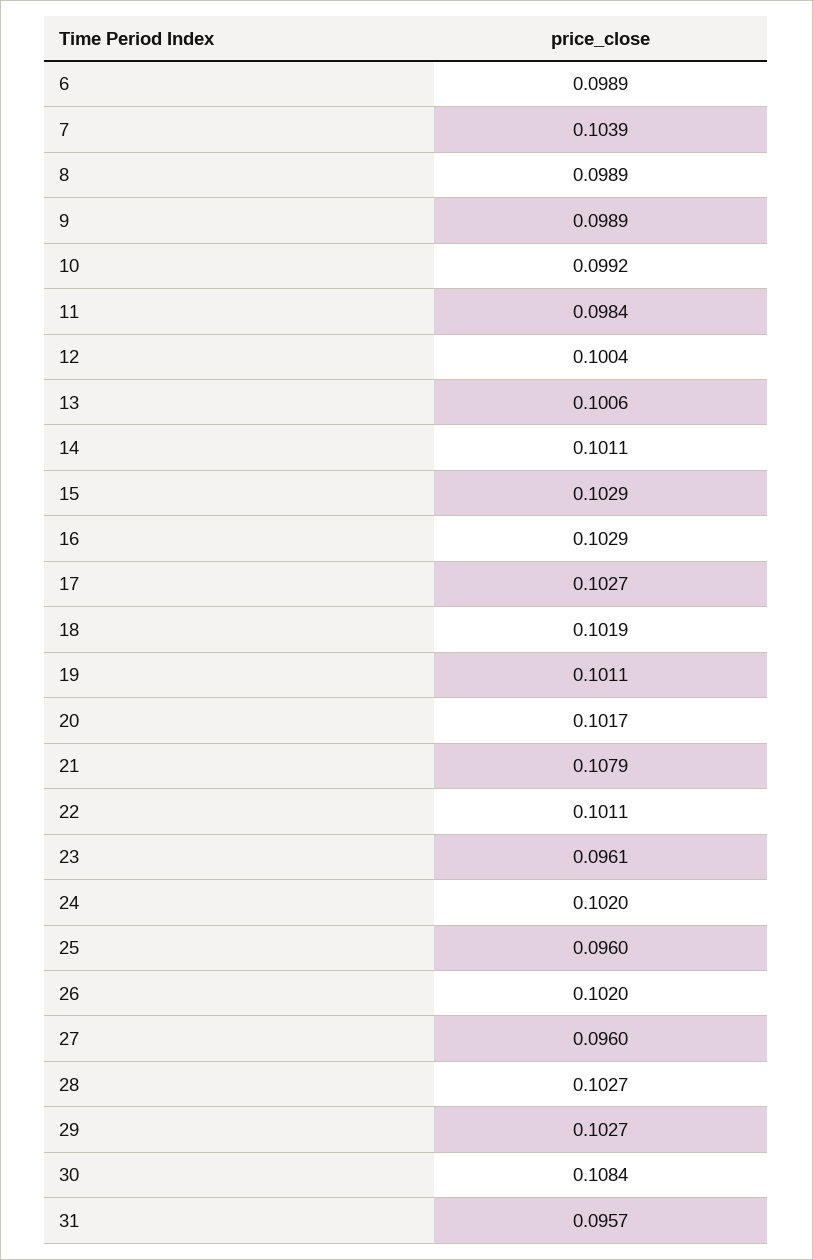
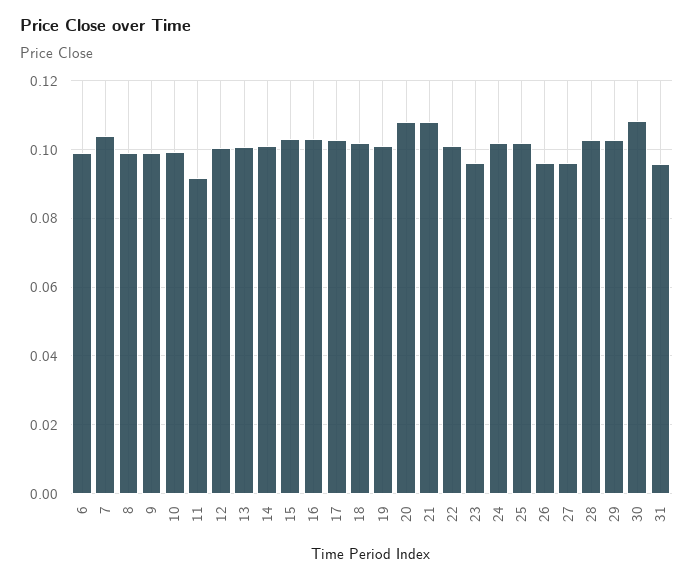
  {
    "6": 0.0989,
    "7": 0.1039,
    "8": 0.0989,
    "9": 0.0989,
    "10": 0.0992,
-   "11": 0.0984,
+   "11": 0.092,
    "12": 0.1004,
    "13": 0.1006,
    "14": 0.1011,
    "15": 0.1029,
    "16": 0.1029,
    "17": 0.1027,
    "18": 0.1019,
    "19": 0.1011,
-   "20": 0.1017,
+   "20": 0.108,
    "21": 0.1079,
    "22": 0.1011,
    "23": 0.0961,
    "24": 0.102,
-   "25": 0.096,
+   "25": 0.102,
-   "26": 0.102,
+   "26": 0.096,
    "27": 0.096,
    "28": 0.1027,
    "29": 0.1027,
    "30": 0.1084,
    "31": 0.0957
  }

